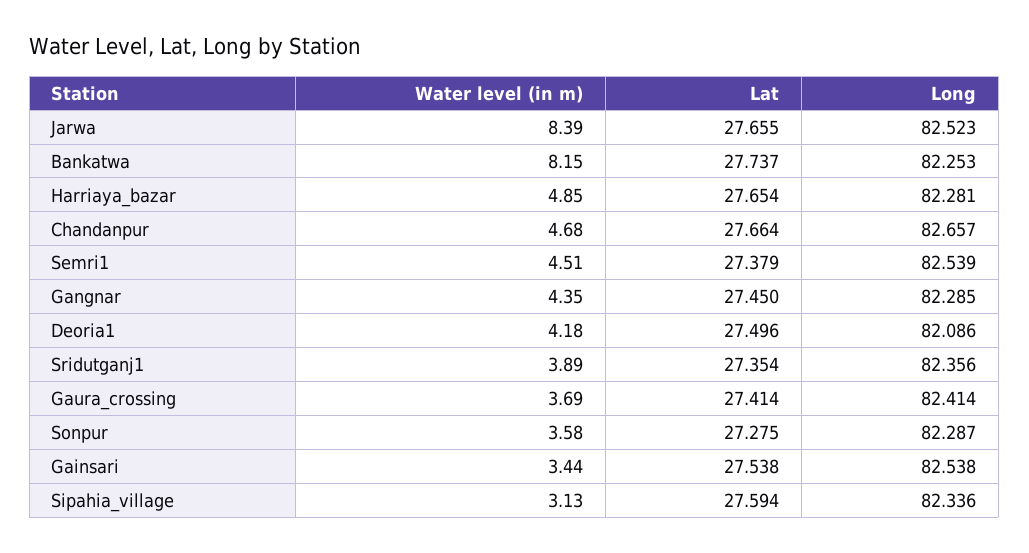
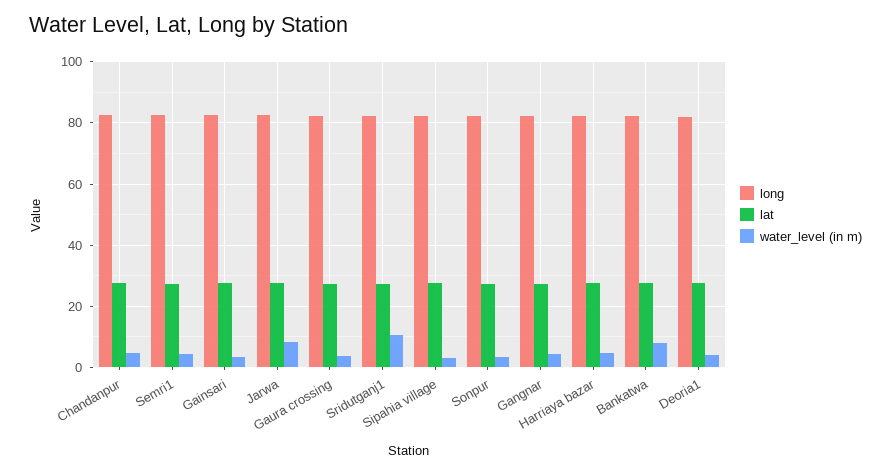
  {
    "Water level (in m)": {
      "Jarwa": 8.39,
      "Bankatwa": 8.15,
      "Harriaya_bazar": 4.85,
      "Chandanpur": 4.68,
      "Semri1": 4.51,
      "Gangnar": 4.35,
      "Deoria1": 4.18,
-     "Sridutganj1": 3.89,
+     "Sridutganj1": 10,
      "Gaura_crossing": 3.69,
      "Sonpur": 3.58,
      "Gainsari": 3.44,
      "Sipahia_village": 3.13
    },
    "Lat": {
      "Jarwa": 27.655,
      "Bankatwa": 27.737,
      "Harriaya_bazar": 27.654,
      "Chandanpur": 27.664,
      "Semri1": 27.379,
      "Gangnar": 27.45,
      "Deoria1": 27.496,
      "Sridutganj1": 27.354,
      "Gaura_crossing": 27.414,
      "Sonpur": 27.275,
      "Gainsari": 27.538,
      "Sipahia_village": 27.594
    },
    "Long": {
      "Jarwa": 82.523,
      "Bankatwa": 82.253,
      "Harriaya_bazar": 82.281,
      "Chandanpur": 82.657,
      "Semri1": 82.539,
      "Gangnar": 82.285,
      "Deoria1": 82.086,
      "Sridutganj1": 82.356,
      "Gaura_crossing": 82.414,
      "Sonpur": 82.287,
      "Gainsari": 82.538,
      "Sipahia_village": 82.336
    }
  }

